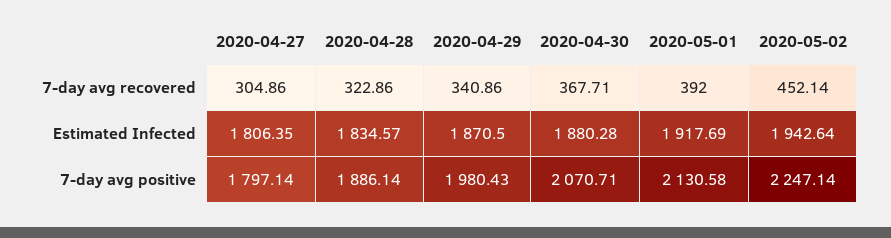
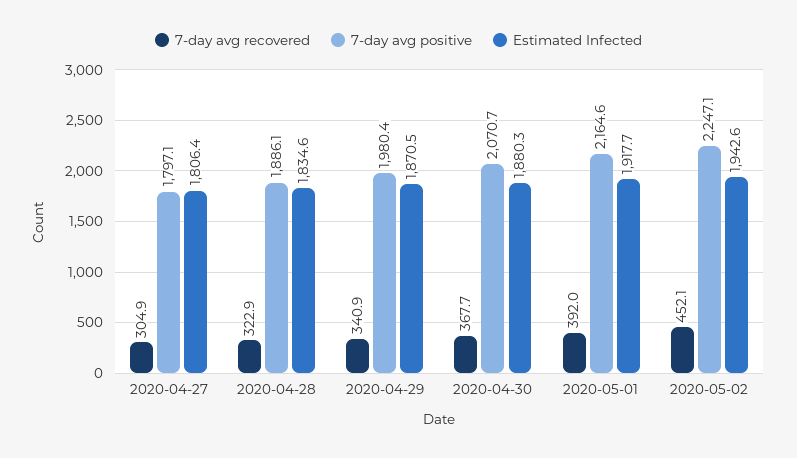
  {
    "7-day avg recovered": {
      "2020-04-27": 304.86,
      "2020-04-28": 322.86,
      "2020-04-29": 340.86,
      "2020-04-30": 367.71,
      "2020-05-01": 392,
      "2020-05-02": 452.14
    },
    "Estimated Infected": {
      "2020-04-27": 1806.35,
      "2020-04-28": 1834.57,
      "2020-04-29": 1870.5,
      "2020-04-30": 1880.28,
      "2020-05-01": 1917.69,
      "2020-05-02": 1942.64
    },
    "7-day avg positive": {
      "2020-04-27": 1797.14,
      "2020-04-28": 1886.14,
      "2020-04-29": 1980.43,
      "2020-04-30": 2070.71,
-     "2020-05-01": 2130.58,
+     "2020-05-01": 2164.6,
      "2020-05-02": 2247.14
    }
  }

